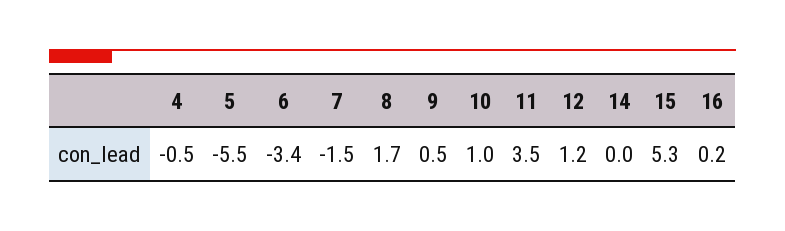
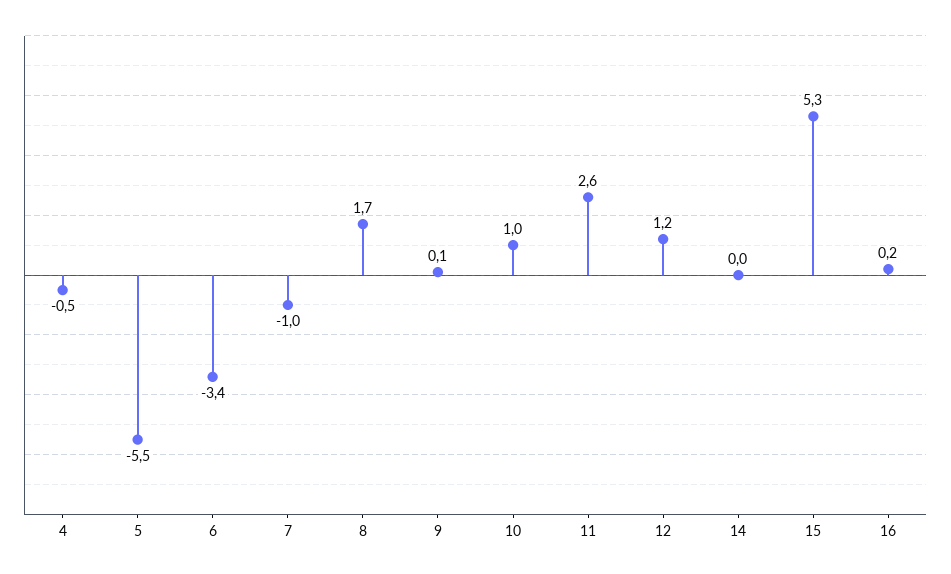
  {
    "4": -0.5,
    "5": -5.5,
    "6": -3.4,
-   "7": -1.5,
+   "7": -1,
    "8": 1.7,
-   "9": 0.5,
+   "9": 0.1,
    "10": 1,
-   "11": 3.5,
+   "11": 2.6,
    "12": 1.2,
    "14": 0,
    "15": 5.3,
    "16": 0.2
  }

